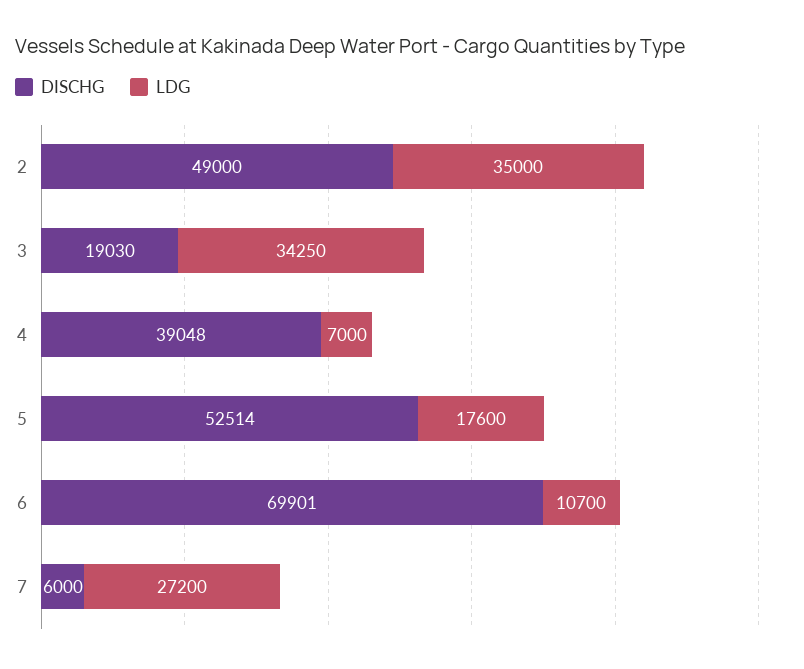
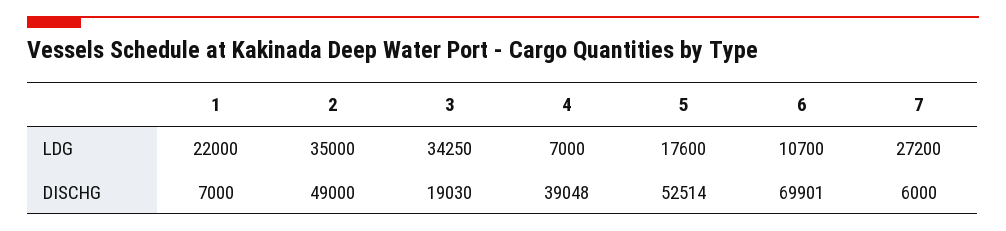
  {
    "DISCHG": {
      "2": 49000,
      "3": 19030,
      "4": 39048,
      "5": 52514,
      "6": 69901,
-     "7": 6000
+     "7": 6000,
+     "1": 7000
    },
    "LDG": {
      "2": 35000,
      "3": 34250,
      "4": 7000,
      "5": 17600,
      "6": 10700,
-     "7": 27200
+     "7": 27200,
+     "1": 22000
    }
  }

